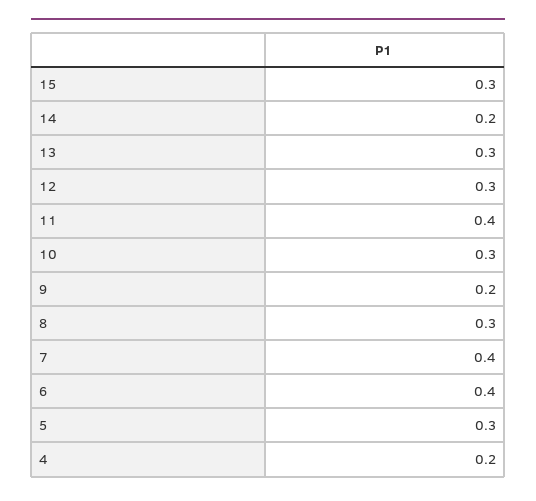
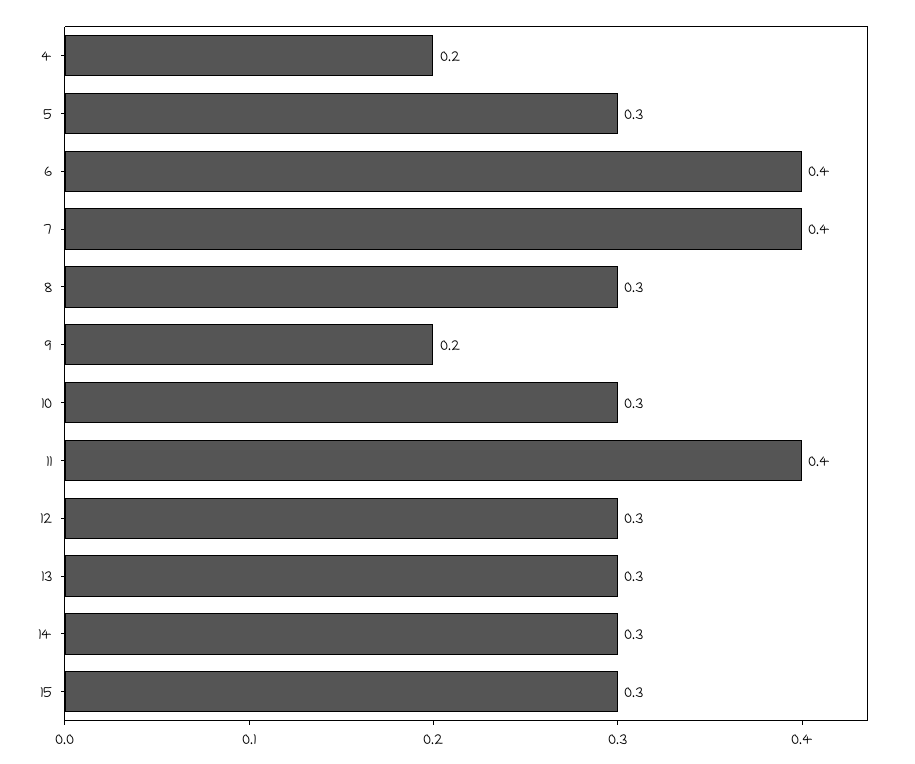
  {
    "15": 0.3,
-   "14": 0.2,
+   "14": 0.3,
    "13": 0.3,
    "12": 0.3,
    "11": 0.4,
    "10": 0.3,
    "9": 0.2,
    "8": 0.3,
    "7": 0.4,
    "6": 0.4,
    "5": 0.3,
    "4": 0.2
  }

